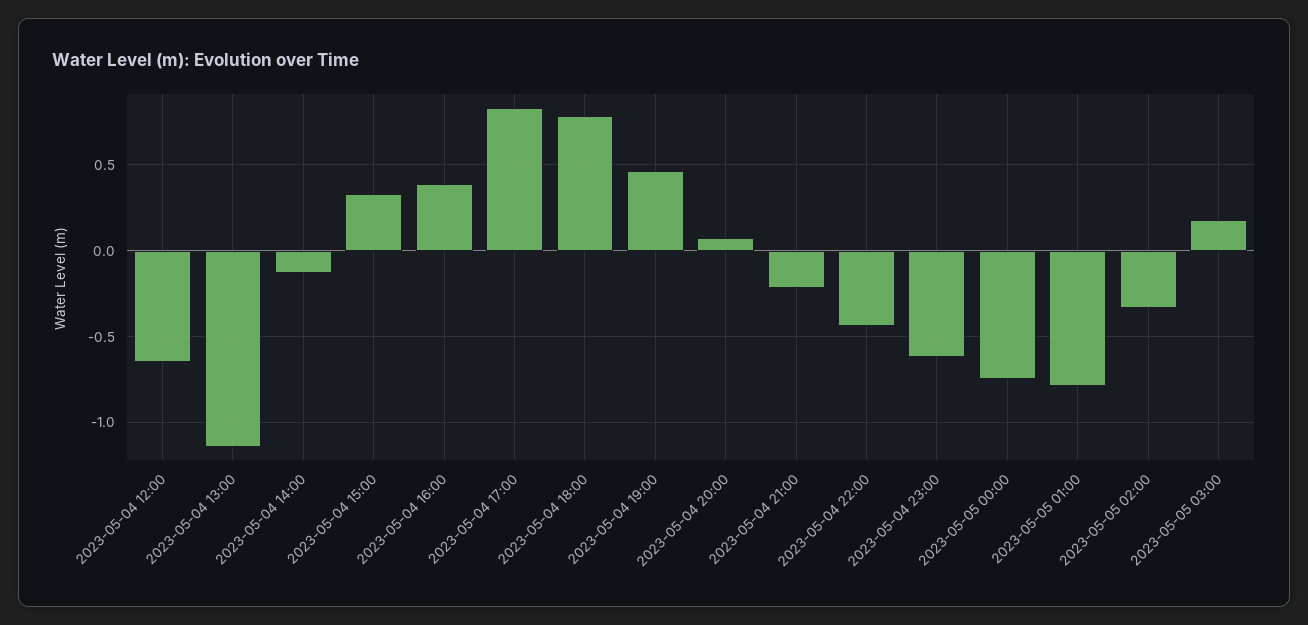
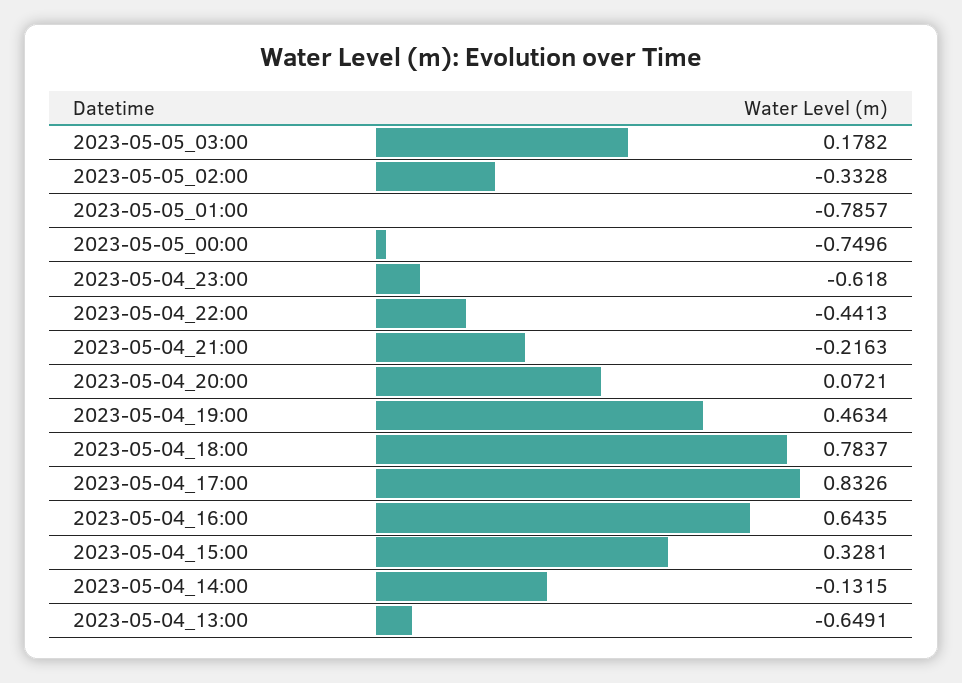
  {
-   "2023-05-04 12:00": -0.65,
-   "2023-05-04 13:00": -1.15,
+   "2023-05-04 13:00": -0.6491,
    "2023-05-04 14:00": -0.1315,
    "2023-05-04 15:00": 0.3281,
-   "2023-05-04 16:00": 0.4,
+   "2023-05-04 16:00": 0.6435,
    "2023-05-04 17:00": 0.8326,
    "2023-05-04 18:00": 0.7837,
    "2023-05-04 19:00": 0.4634,
    "2023-05-04 20:00": 0.0721,
    "2023-05-04 21:00": -0.2163,
    "2023-05-04 22:00": -0.4413,
    "2023-05-04 23:00": -0.618,
    "2023-05-05 00:00": -0.7496,
    "2023-05-05 01:00": -0.7857,
    "2023-05-05 02:00": -0.3328,
    "2023-05-05 03:00": 0.1782
  }

